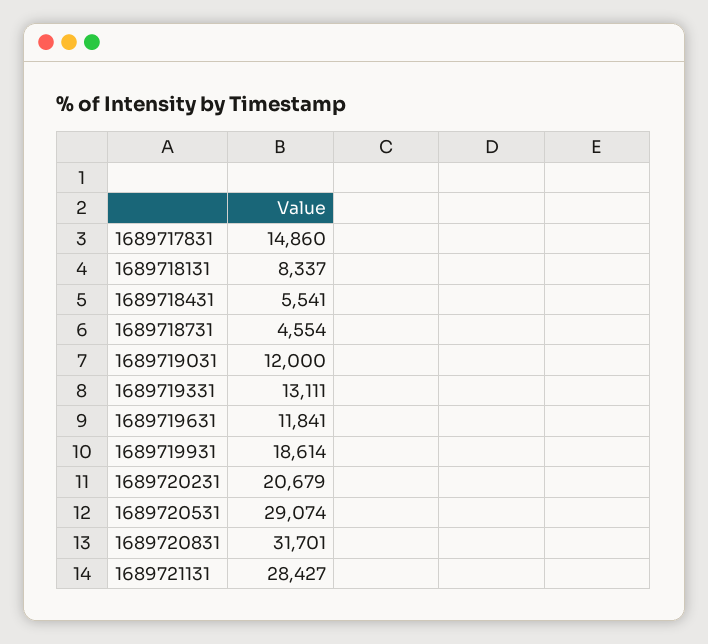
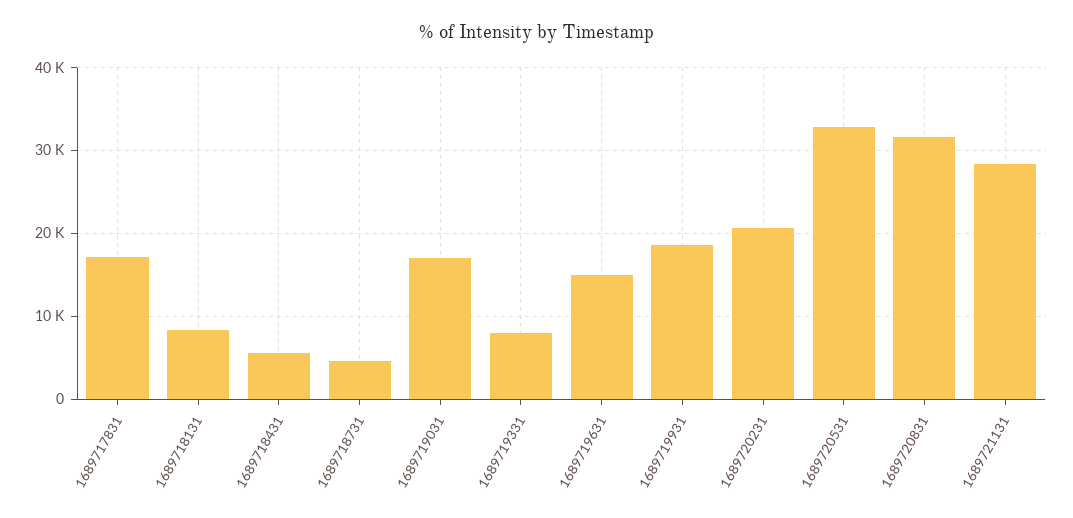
  {
-   "1689717831": 14860,
+   "1689717831": 17000,
    "1689718131": 8337,
    "1689718431": 5541,
    "1689718731": 4554,
-   "1689719031": 12000,
+   "1689719031": 17000,
-   "1689719331": 13111,
+   "1689719331": 8000,
-   "1689719631": 11841,
+   "1689719631": 15000,
    "1689719931": 18614,
    "1689720231": 20679,
-   "1689720531": 29074,
+   "1689720531": 33000,
    "1689720831": 31701,
    "1689721131": 28427
  }

